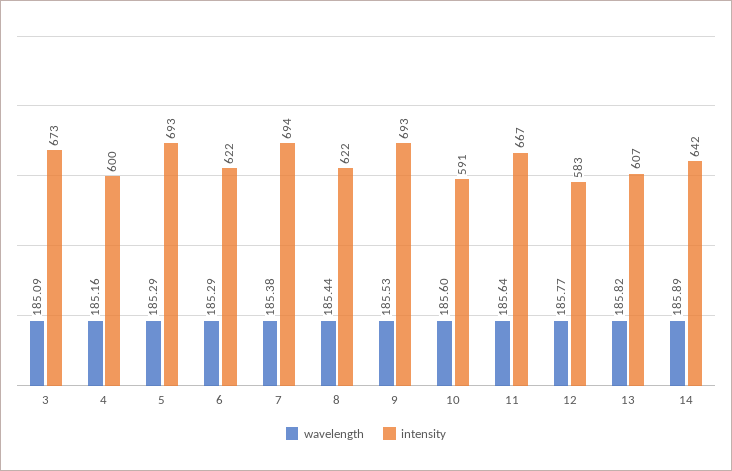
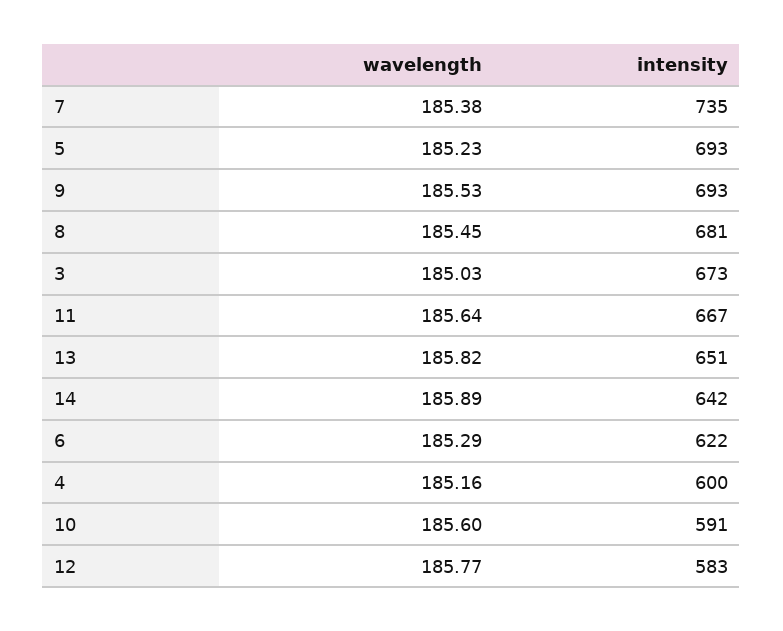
  {
    "wavelength": {
-     "3": 185.09,
+     "3": 185.03,
      "4": 185.16,
-     "5": 185.29,
+     "5": 185.23,
      "6": 185.29,
      "7": 185.38,
-     "8": 185.44,
+     "8": 185.45,
      "9": 185.53,
      "10": 185.6,
      "11": 185.64,
      "12": 185.77,
      "13": 185.82,
      "14": 185.89
    },
    "intensity": {
      "3": 673,
      "4": 600,
      "5": 693,
      "6": 622,
-     "7": 694,
+     "7": 735,
-     "8": 622,
+     "8": 681,
      "9": 693,
      "10": 591,
      "11": 667,
      "12": 583,
-     "13": 607,
+     "13": 651,
      "14": 642
    }
  }

